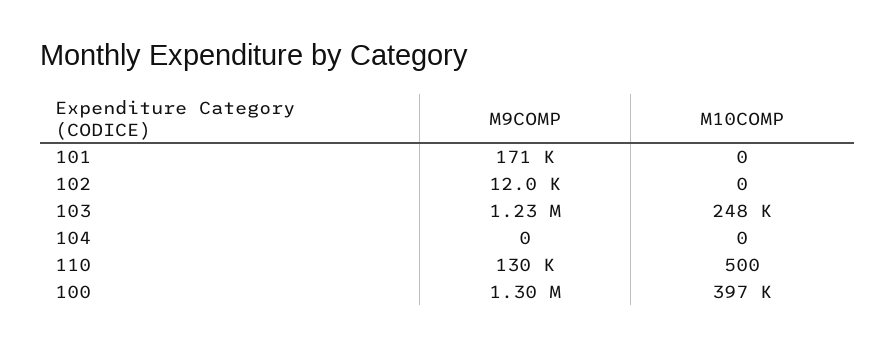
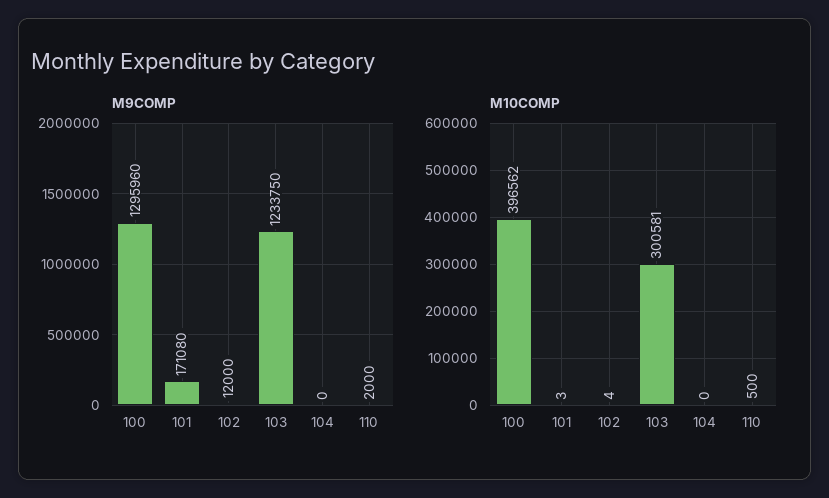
  {
    "M9COMP": {
      "101": 171080,
      "102": 12000,
      "103": 1233750,
      "104": 0,
-     "110": 130000,
+     "110": 2000,
      "100": 1295960
    },
    "M10COMP": {
-     "101": 0,
+     "101": 3,
-     "102": 0,
+     "102": 4,
-     "103": 248000,
+     "103": 300581,
      "104": 0,
      "110": 500,
      "100": 396562
    }
  }

